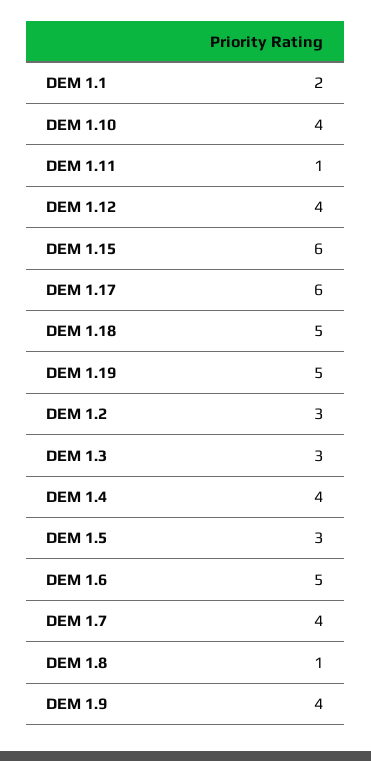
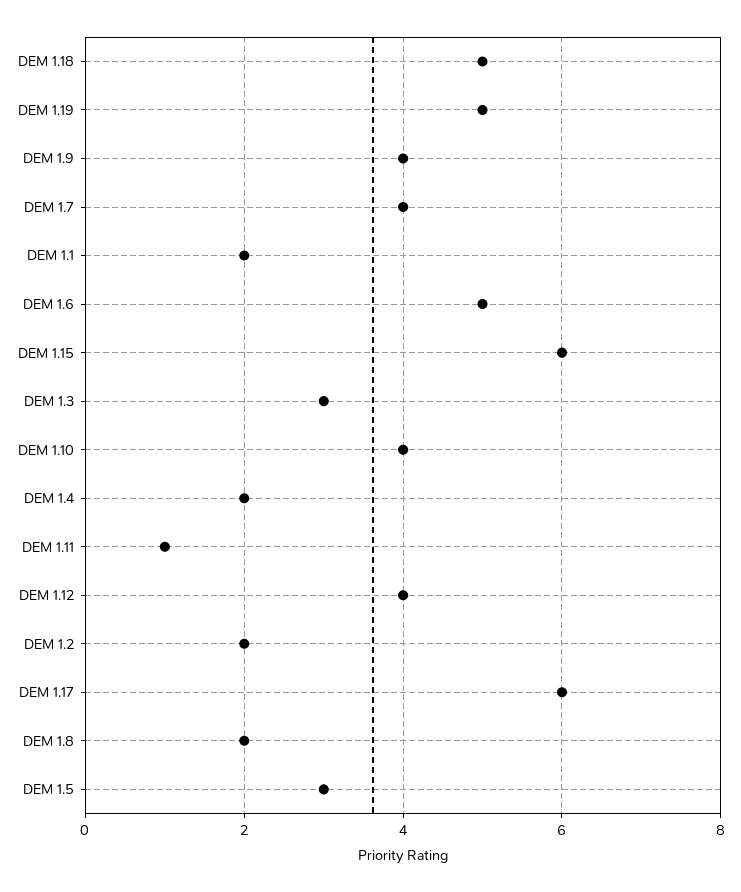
  {
    "DEM 1.1": 2,
    "DEM 1.10": 4,
    "DEM 1.11": 1,
    "DEM 1.12": 4,
    "DEM 1.15": 6,
    "DEM 1.17": 6,
    "DEM 1.18": 5,
    "DEM 1.19": 5,
-   "DEM 1.2": 3,
+   "DEM 1.2": 2,
    "DEM 1.3": 3,
-   "DEM 1.4": 4,
+   "DEM 1.4": 2,
    "DEM 1.5": 3,
    "DEM 1.6": 5,
    "DEM 1.7": 4,
-   "DEM 1.8": 1,
+   "DEM 1.8": 2,
    "DEM 1.9": 4
  }

